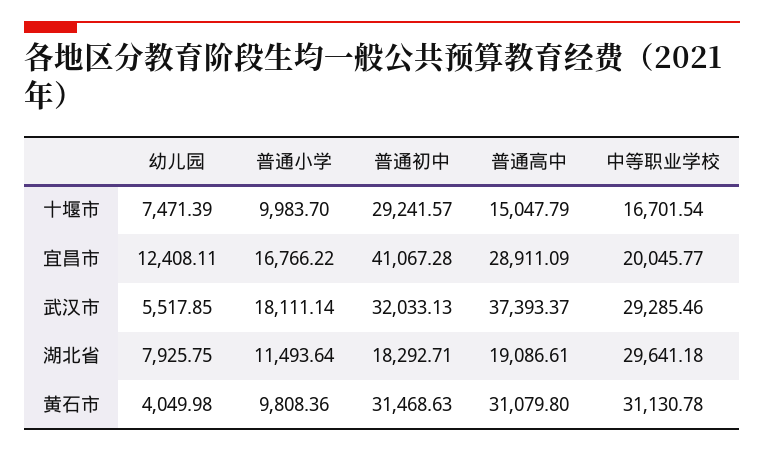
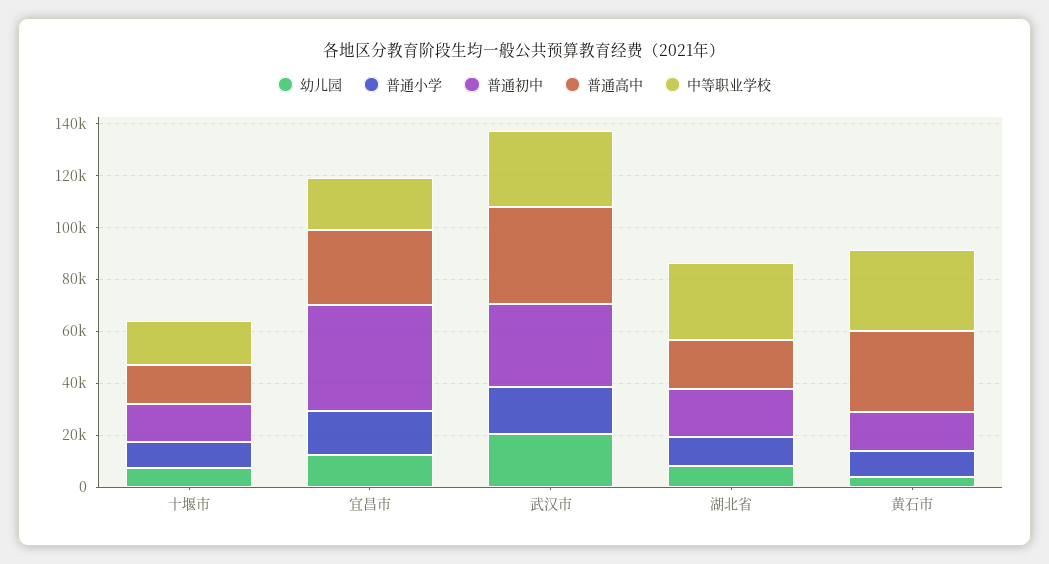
  {
    "幼儿园": {
      "十堰市": 7471.39,
      "宜昌市": 12408.11,
-     "武汉市": 5517.85,
+     "武汉市": 20000,
      "湖北省": 7925.75,
      "黄石市": 4049.98
    },
    "普通小学": {
      "十堰市": 9983.7,
      "宜昌市": 16766.22,
      "武汉市": 18111.14,
      "湖北省": 11493.64,
      "黄石市": 9808.36
    },
    "普通初中": {
-     "十堰市": 29241.57,
+     "十堰市": 15000,
      "宜昌市": 41067.28,
      "武汉市": 32033.13,
      "湖北省": 18292.71,
-     "黄石市": 31468.63
+     "黄石市": 15000
    },
    "普通高中": {
      "十堰市": 15047.79,
      "宜昌市": 28911.09,
      "武汉市": 37393.37,
      "湖北省": 19086.61,
      "黄石市": 31079.8
    },
    "中等职业学校": {
      "十堰市": 16701.54,
      "宜昌市": 20045.77,
      "武汉市": 29285.46,
      "湖北省": 29641.18,
      "黄石市": 31130.78
    }
  }

